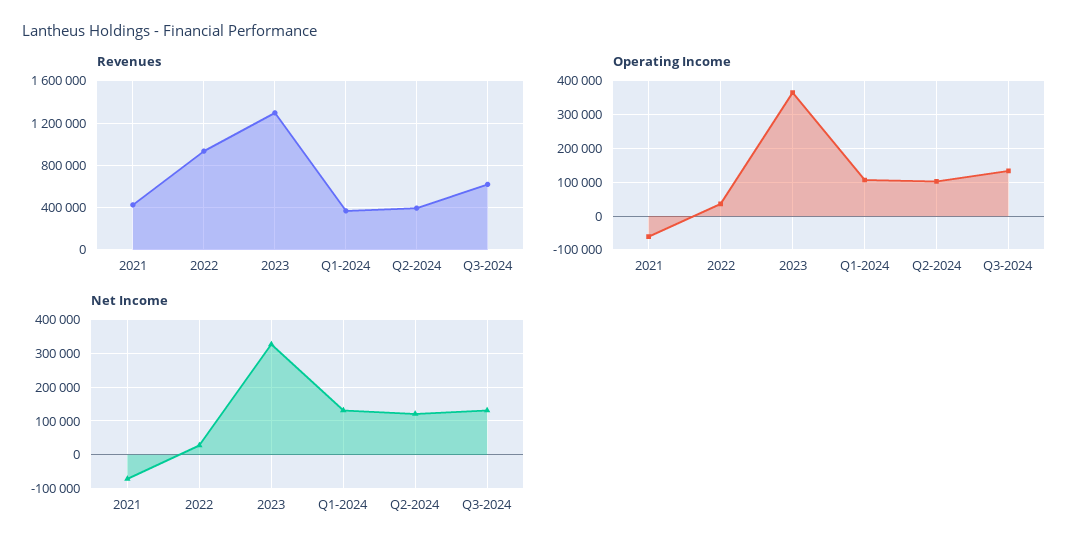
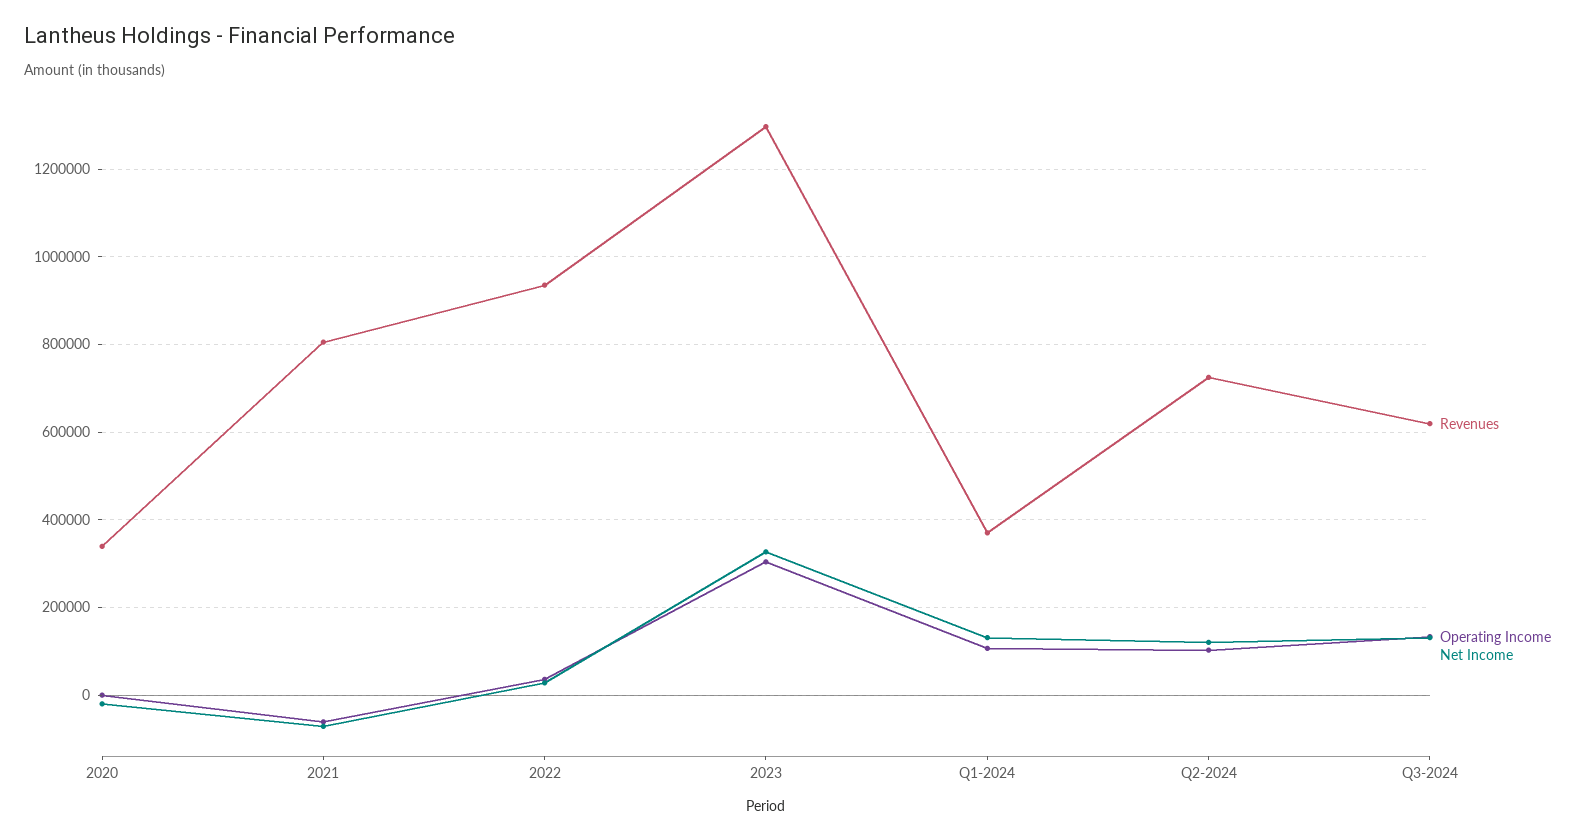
  {
    "Revenues": {
-     "2021": 400000,
+     "2021": 800000,
      "2022": 940000,
      "2023": 1300000,
      "Q1-2024": 360000,
-     "Q2-2024": 400000,
+     "Q2-2024": 720000,
-     "Q3-2024": 620000
+     "Q3-2024": 620000,
+     "2020": 340000
    },
    "Operating Income": {
      "2021": -60000,
      "2022": 40000,
-     "2023": 360000,
+     "2023": 300000,
      "Q1-2024": 100000,
      "Q2-2024": 100000,
-     "Q3-2024": 140000
+     "Q3-2024": 140000,
+     "2020": 0
    },
    "Net Income": {
      "2021": -80000,
      "2022": 20000,
      "2023": 320000,
      "Q1-2024": 140000,
      "Q2-2024": 120000,
-     "Q3-2024": 140000
+     "Q3-2024": 140000,
+     "2020": -20000
    }
  }

